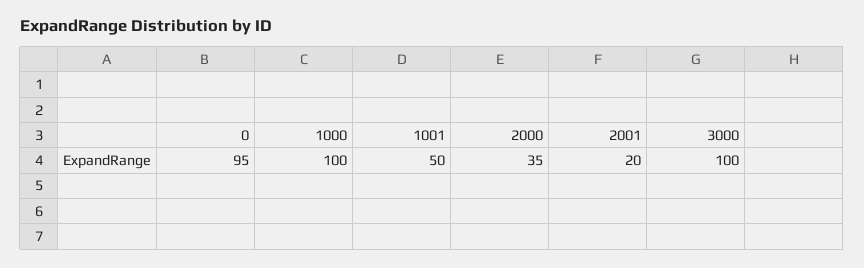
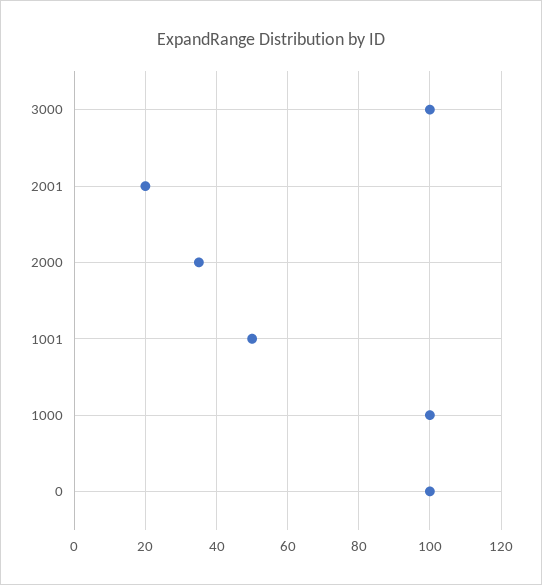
  {
-   "0": 95,
+   "0": 100,
    "1000": 100,
    "1001": 50,
    "2000": 35,
    "2001": 20,
    "3000": 100
  }

